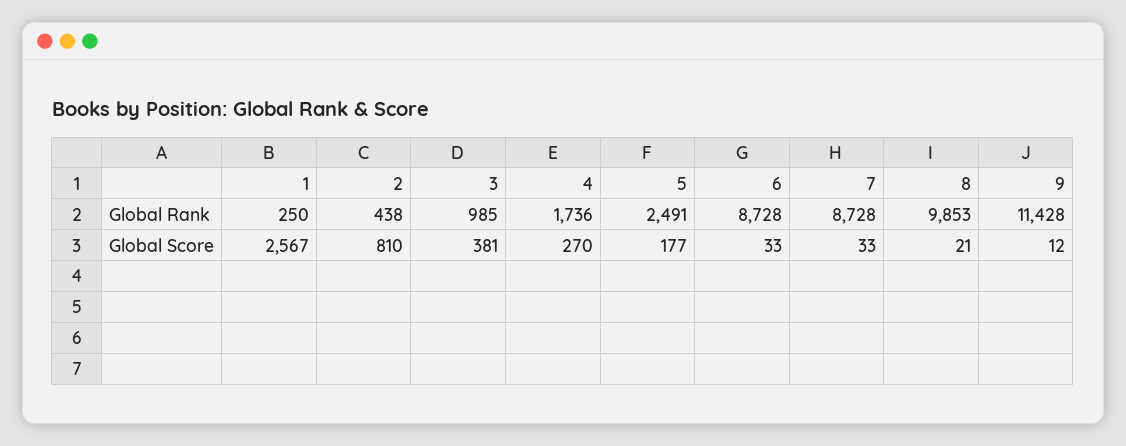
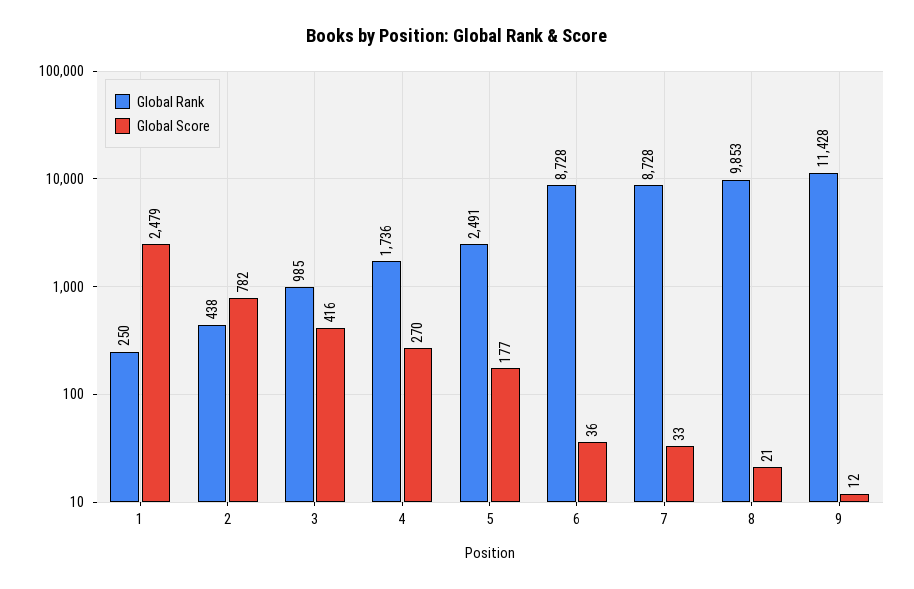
  {
    "Global Rank": {
      "1": 250,
      "2": 438,
      "3": 985,
      "4": 1736,
      "5": 2491,
      "6": 8728,
      "7": 8728,
      "8": 9853,
      "9": 11428
    },
    "Global Score": {
-     "1": 2567,
+     "1": 2479,
-     "2": 810,
+     "2": 782,
-     "3": 381,
+     "3": 416,
      "4": 270,
      "5": 177,
-     "6": 33,
+     "6": 36,
      "7": 33,
      "8": 21,
      "9": 12
    }
  }

